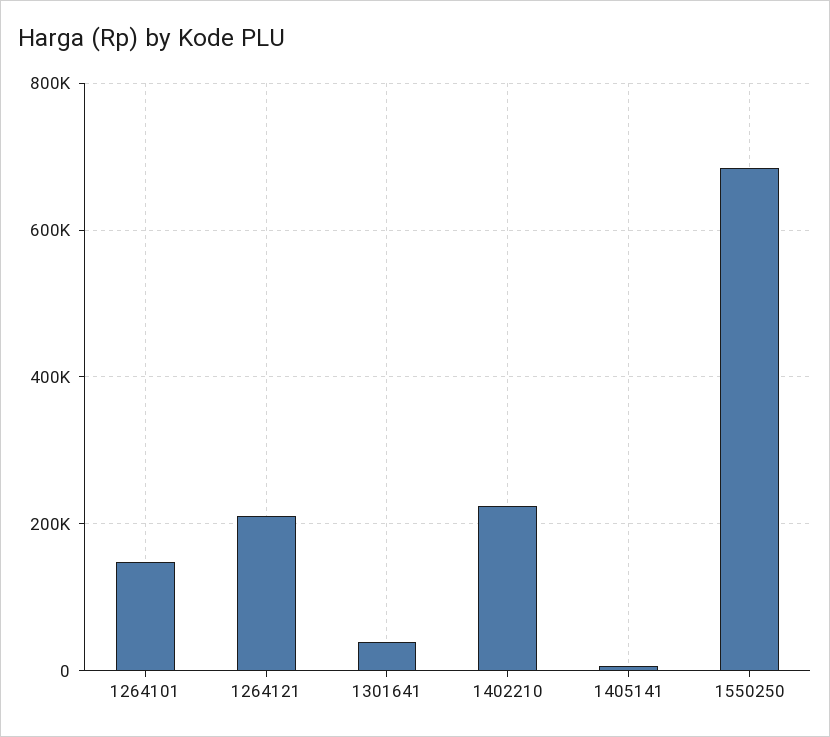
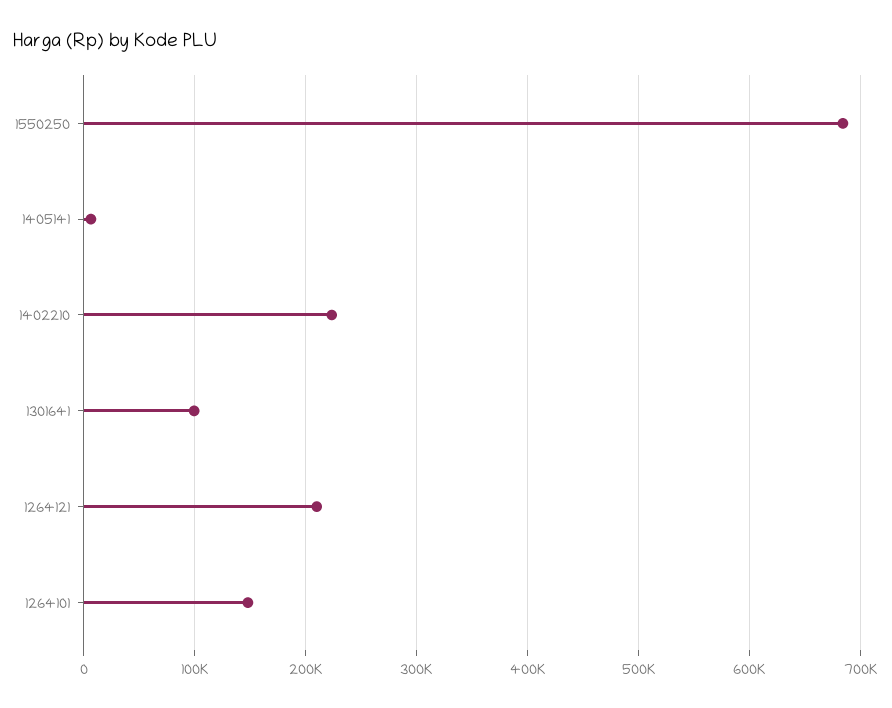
  {
    "1264101": 150000,
    "1264121": 210000,
-   "1301641": 40000,
+   "1301641": 100000,
    "1402210": 220000,
    "1405141": 10000,
    "1550250": 680000
  }

